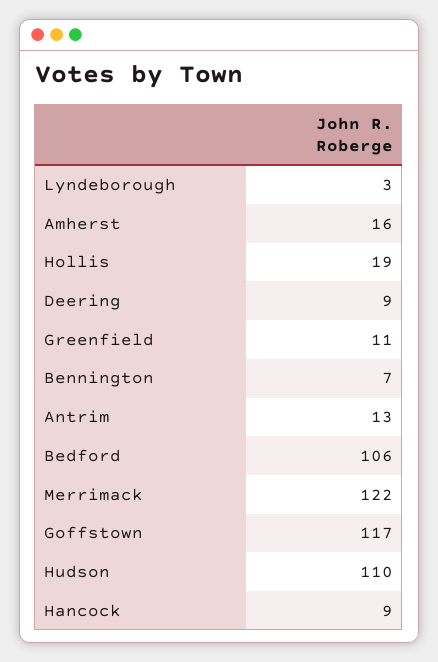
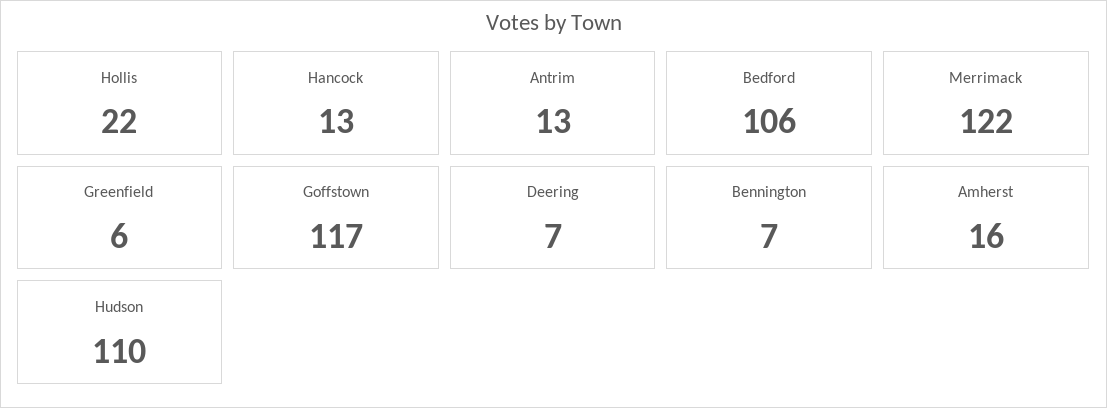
  {
-   "Lyndeborough": 3,
    "Amherst": 16,
-   "Hollis": 19,
+   "Hollis": 22,
-   "Deering": 9,
+   "Deering": 7,
-   "Greenfield": 11,
+   "Greenfield": 6,
    "Bennington": 7,
    "Antrim": 13,
    "Bedford": 106,
    "Merrimack": 122,
    "Goffstown": 117,
    "Hudson": 110,
-   "Hancock": 9
+   "Hancock": 13
  }

